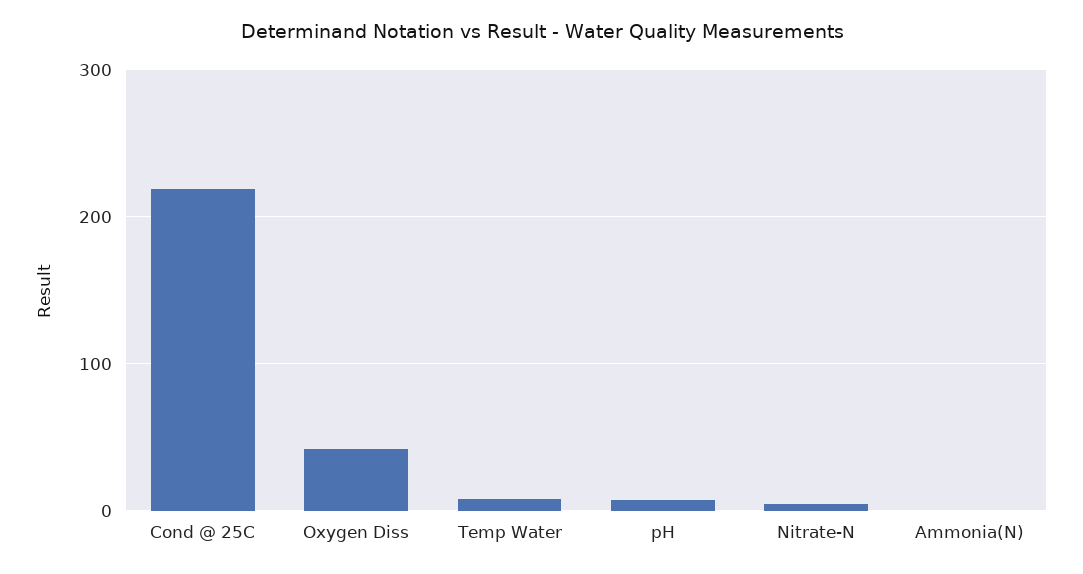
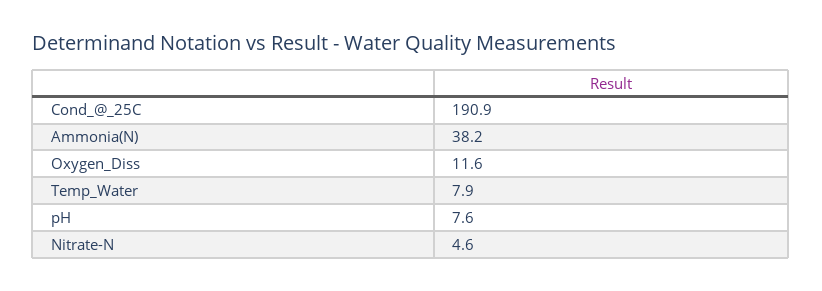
  {
-   "Cond @ 25C": 220,
+   "Cond @ 25C": 190.9,
-   "Oxygen Diss": 40,
+   "Oxygen Diss": 11.6,
    "Temp Water": 7.9,
    "pH": 7.6,
    "Nitrate-N": 4.6,
-   "Ammonia(N)": 0
+   "Ammonia(N)": 38.2
  }

